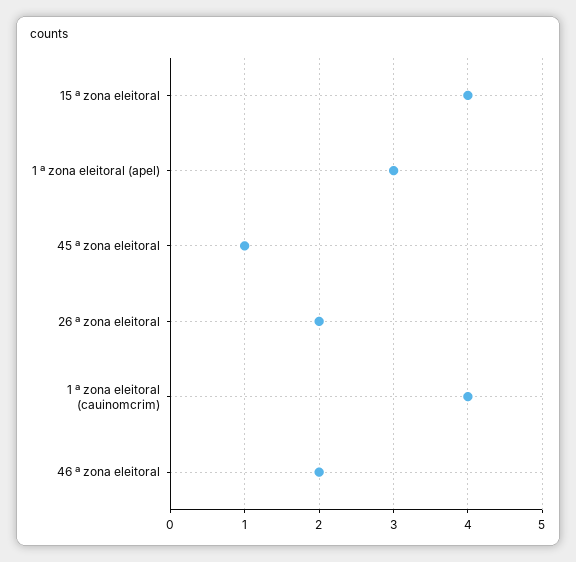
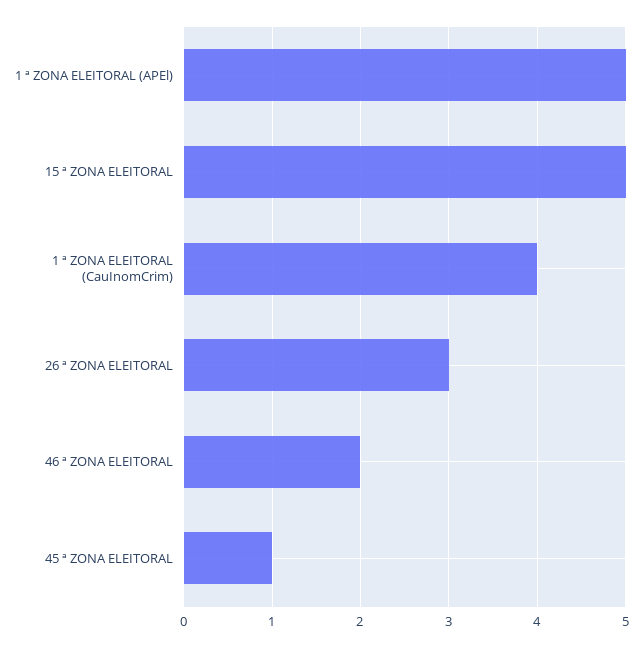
  {
-   "15 ª zona eleitoral": 4,
+   "15 ª zona eleitoral": 5,
-   "1 ª zona eleitoral (apel)": 3,
+   "1 ª zona eleitoral (apel)": 5,
    "45 ª zona eleitoral": 1,
-   "26 ª zona eleitoral": 2,
+   "26 ª zona eleitoral": 3,
    "1 ª zona eleitoral (cauinomcrim)": 4,
    "46 ª zona eleitoral": 2
  }

